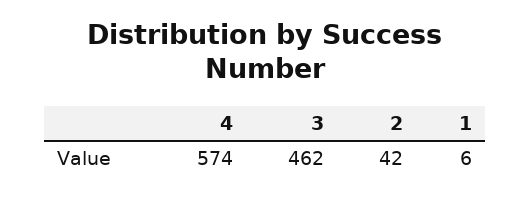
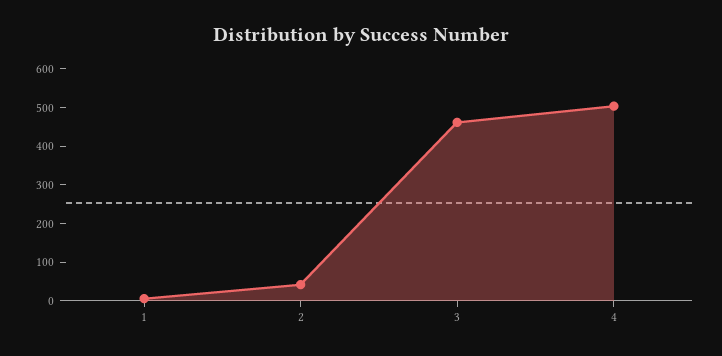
  {
-   "4": 574,
+   "4": 500,
    "3": 462,
    "2": 42,
    "1": 6
  }

